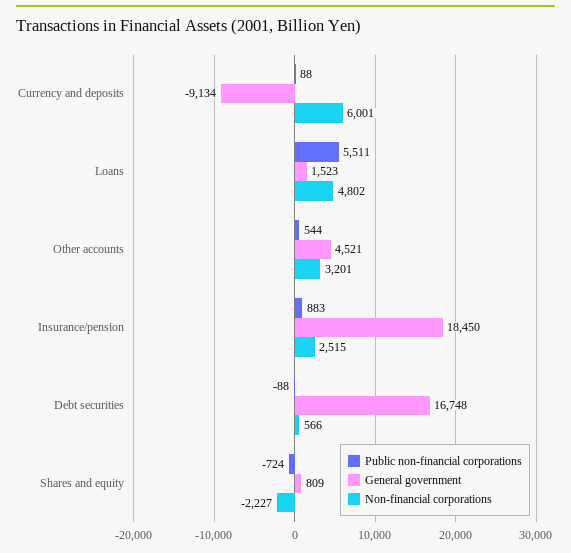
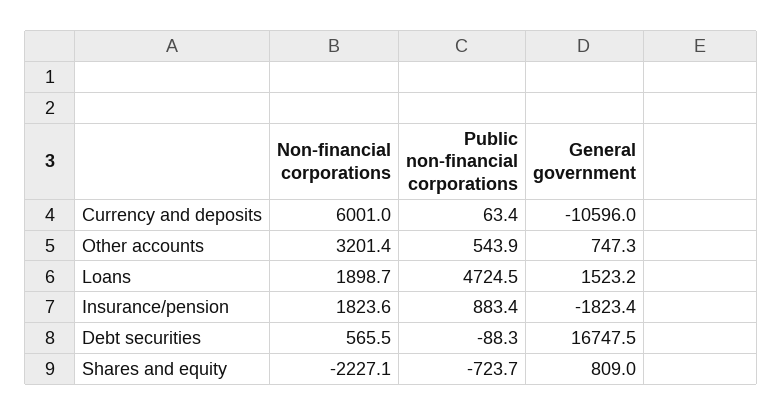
  {
    "Public non-financial corporations": {
-     "Currency and deposits": 88,
+     "Currency and deposits": 63.4,
-     "Loans": 5511,
+     "Loans": 4724.5,
      "Other accounts": 543.9,
      "Insurance/pension": 883.4,
      "Debt securities": -88.3,
      "Shares and equity": -723.7
    },
    "General government": {
-     "Currency and deposits": -9134,
+     "Currency and deposits": -10596,
      "Loans": 1523.2,
-     "Other accounts": 4521,
+     "Other accounts": 747.3,
-     "Insurance/pension": 18450,
+     "Insurance/pension": -1823.4,
      "Debt securities": 16747.5,
      "Shares and equity": 809
    },
    "Non-financial corporations": {
      "Currency and deposits": 6001,
-     "Loans": 4802,
+     "Loans": 1898.7,
      "Other accounts": 3201.4,
-     "Insurance/pension": 2515,
+     "Insurance/pension": 1823.6,
      "Debt securities": 565.5,
      "Shares and equity": -2227.1
    }
  }

